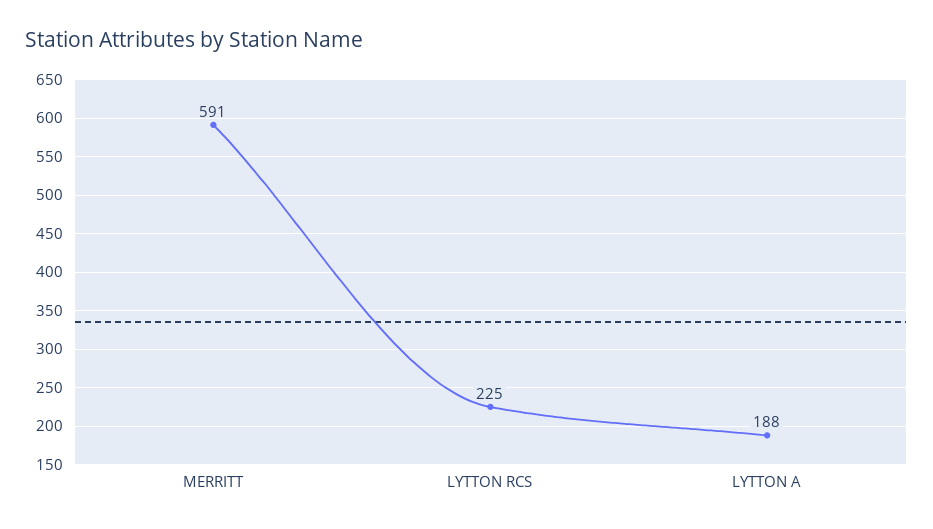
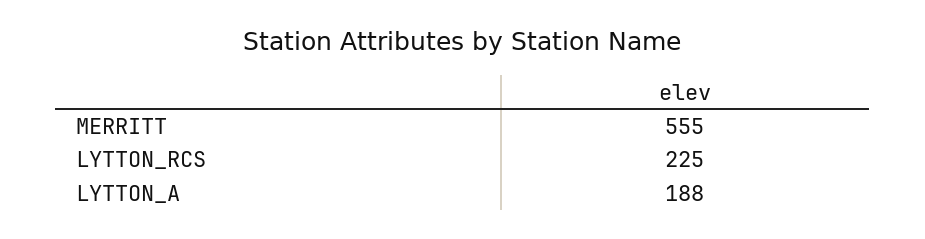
  {
-   "MERRITT": 591,
+   "MERRITT": 555,
    "LYTTON RCS": 225,
    "LYTTON A": 188
  }

